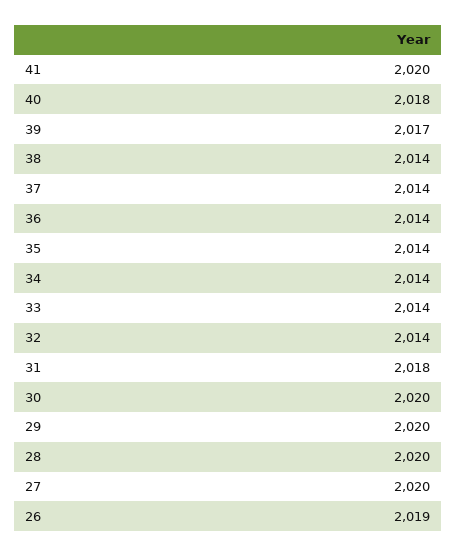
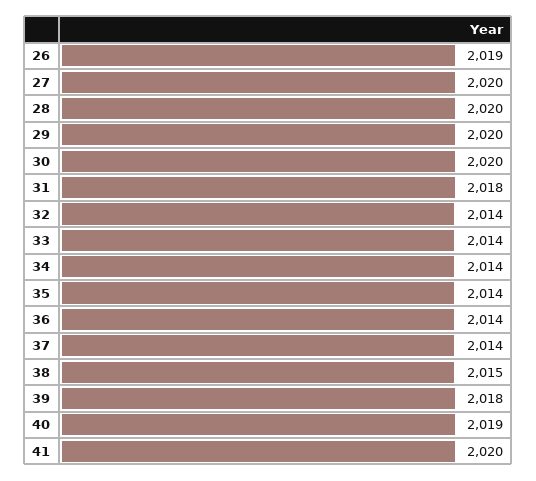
  {
    "41": 2020,
-   "40": 2018,
+   "40": 2019,
-   "39": 2017,
+   "39": 2018,
-   "38": 2014,
+   "38": 2015,
    "37": 2014,
    "36": 2014,
    "35": 2014,
    "34": 2014,
    "33": 2014,
    "32": 2014,
    "31": 2018,
    "30": 2020,
    "29": 2020,
    "28": 2020,
    "27": 2020,
    "26": 2019
  }

